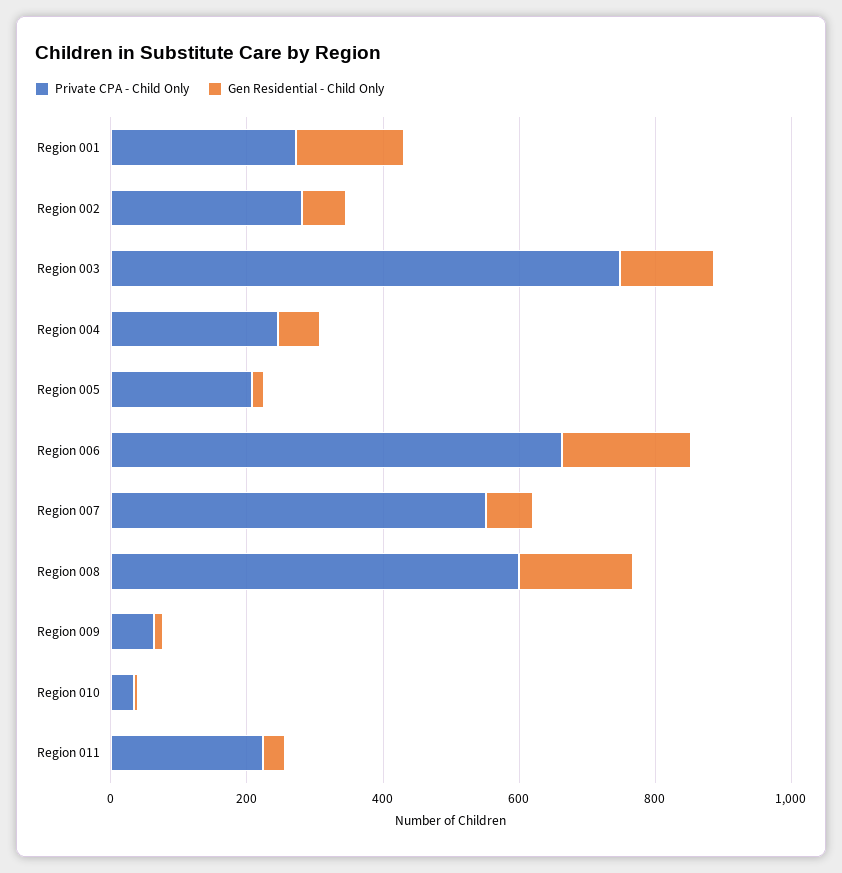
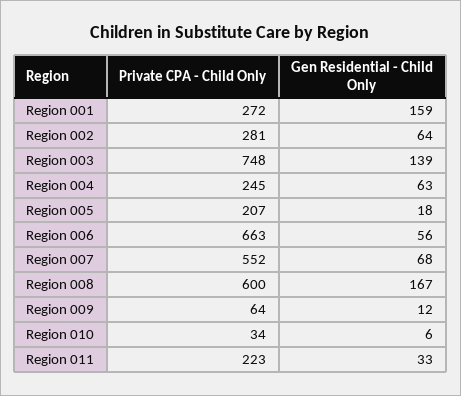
  {
    "Private CPA - Child Only": {
      "Region 001": 272,
      "Region 002": 281,
      "Region 003": 748,
      "Region 004": 245,
      "Region 005": 207,
      "Region 006": 663,
      "Region 007": 552,
      "Region 008": 600,
      "Region 009": 64,
      "Region 010": 34,
      "Region 011": 223
    },
    "Gen Residential - Child Only": {
      "Region 001": 159,
      "Region 002": 64,
      "Region 003": 139,
      "Region 004": 63,
      "Region 005": 18,
-     "Region 006": 200,
+     "Region 006": 56,
      "Region 007": 68,
      "Region 008": 167,
      "Region 009": 12,
      "Region 010": 6,
      "Region 011": 33
    }
  }

